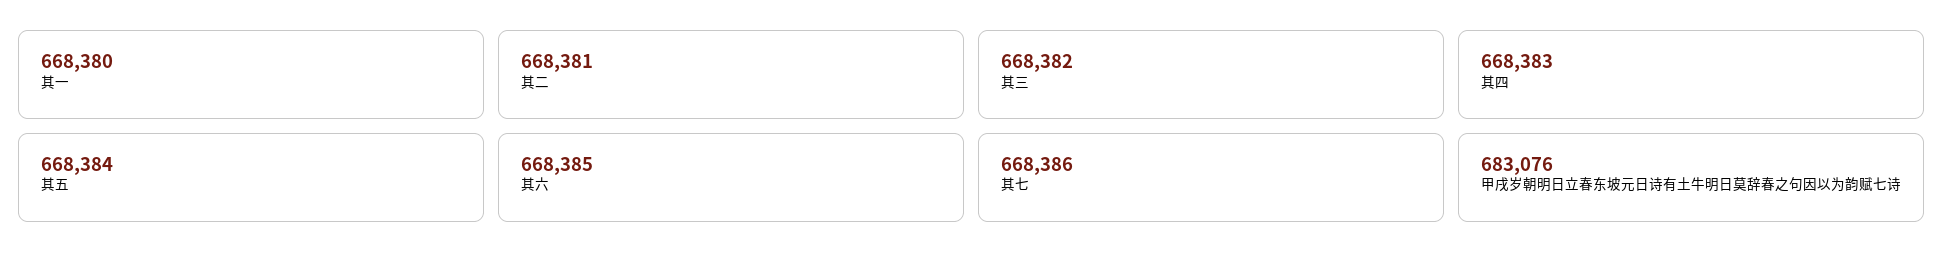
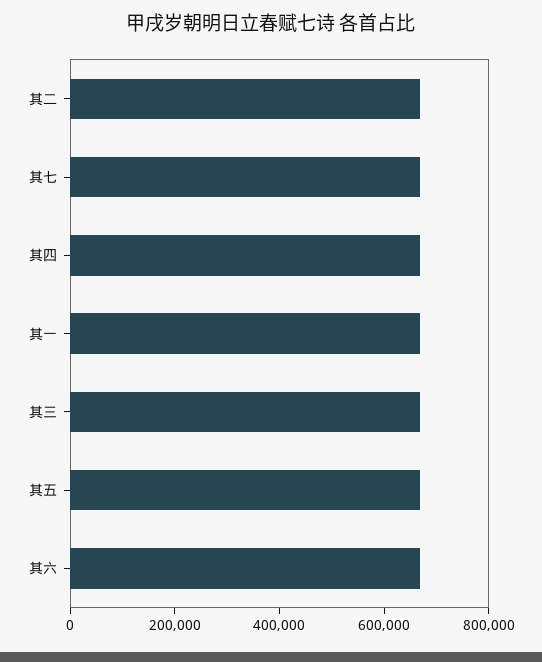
  {
    "其一": 668380,
    "其二": 668381,
    "其三": 668382,
    "其四": 668383,
    "其五": 668384,
    "其六": 668385,
-   "其七": 668386,
+   "其七": 668386
-   "甲戌岁朝明日立春东坡元日诗有土牛明日莫辞春之句因以为韵赋七诗": 683076
  }

